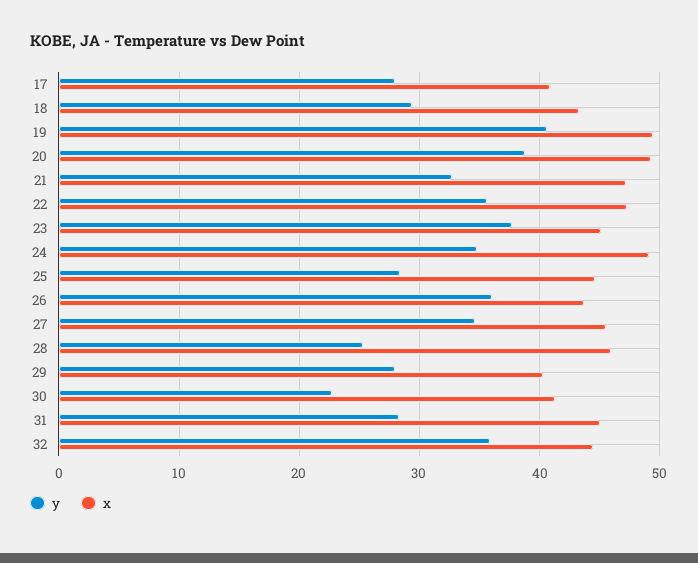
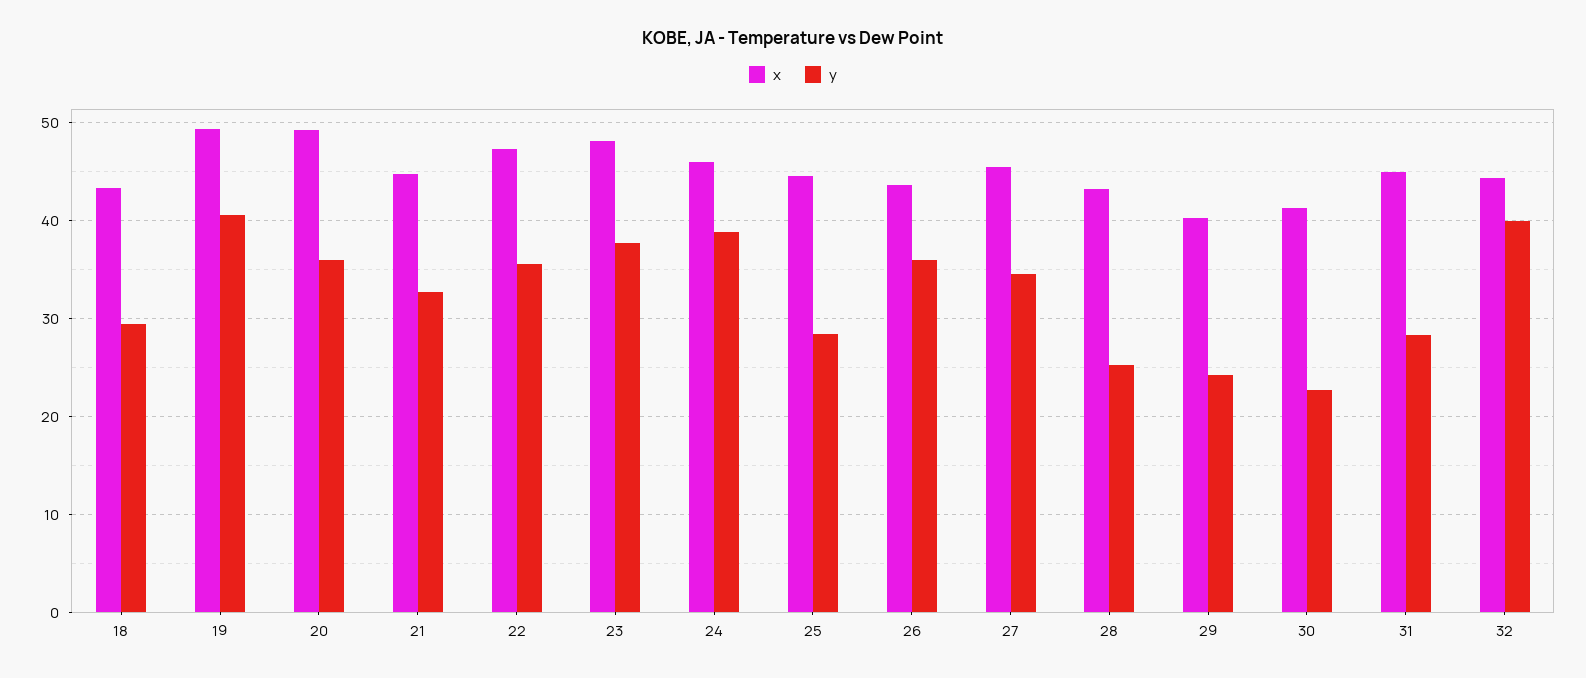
  {
    "y": {
-     "17": 28,
      "18": 29,
      "19": 41,
-     "20": 39,
+     "20": 36,
      "21": 33,
      "22": 36,
      "23": 38,
-     "24": 35,
+     "24": 39,
      "25": 28,
      "26": 36,
      "27": 35,
      "28": 25,
-     "29": 28,
+     "29": 24,
      "30": 23,
      "31": 28,
-     "32": 36
+     "32": 40
    },
    "x": {
-     "17": 41,
      "18": 43,
      "19": 49,
      "20": 49,
-     "21": 47,
+     "21": 45,
      "22": 47,
-     "23": 45,
+     "23": 48,
-     "24": 49,
+     "24": 46,
      "25": 45,
      "26": 44,
      "27": 46,
-     "28": 46,
+     "28": 43,
      "29": 40,
      "30": 41,
      "31": 45,
      "32": 44
    }
  }

